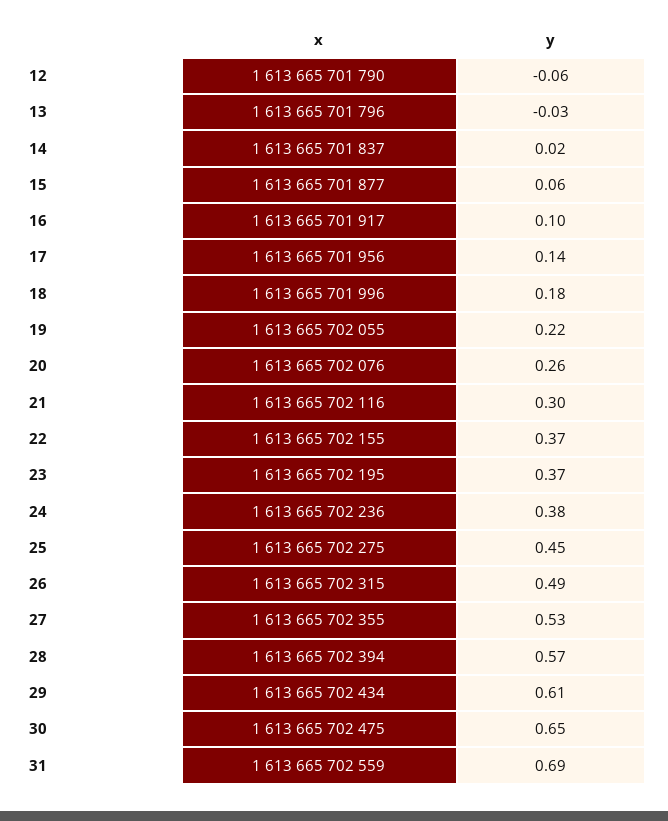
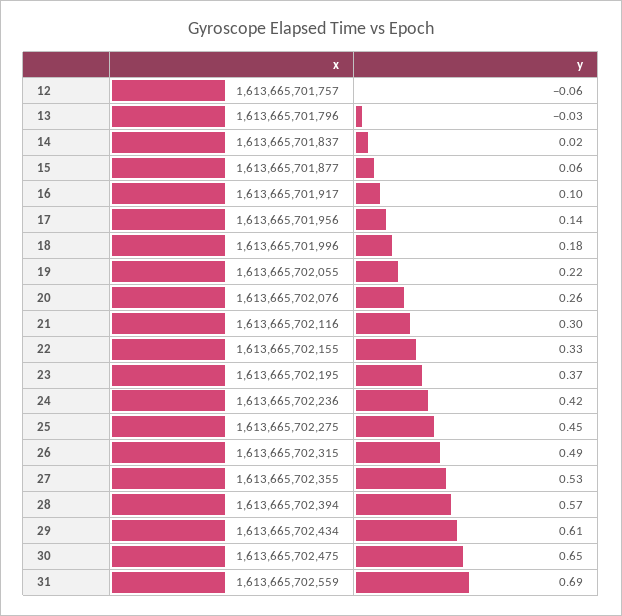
  {
    "x": {
-     "12": 1613665701790,
+     "12": 1613665701757,
      "13": 1613665701796,
      "14": 1613665701837,
      "15": 1613665701877,
      "16": 1613665701917,
      "17": 1613665701956,
      "18": 1613665701996,
      "19": 1613665702055,
      "20": 1613665702076,
      "21": 1613665702116,
      "22": 1613665702155,
      "23": 1613665702195,
      "24": 1613665702236,
      "25": 1613665702275,
      "26": 1613665702315,
      "27": 1613665702355,
      "28": 1613665702394,
      "29": 1613665702434,
      "30": 1613665702475,
      "31": 1613665702559
    },
    "y": {
      "12": -0.06,
      "13": -0.03,
      "14": 0.02,
      "15": 0.06,
      "16": 0.1,
      "17": 0.14,
      "18": 0.18,
      "19": 0.22,
      "20": 0.26,
      "21": 0.3,
-     "22": 0.37,
+     "22": 0.33,
      "23": 0.37,
-     "24": 0.38,
+     "24": 0.42,
      "25": 0.45,
      "26": 0.49,
      "27": 0.53,
      "28": 0.57,
      "29": 0.61,
      "30": 0.65,
      "31": 0.69
    }
  }

